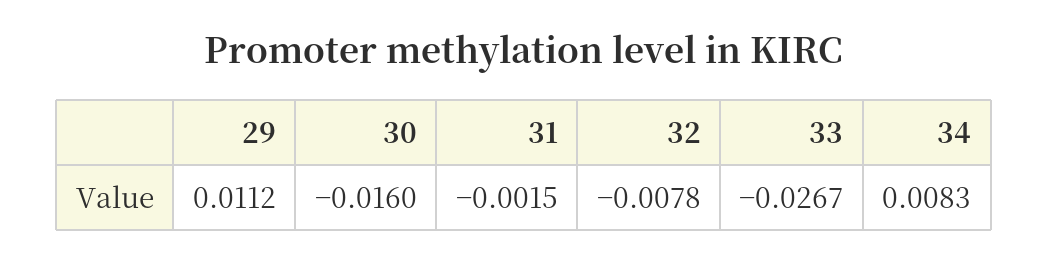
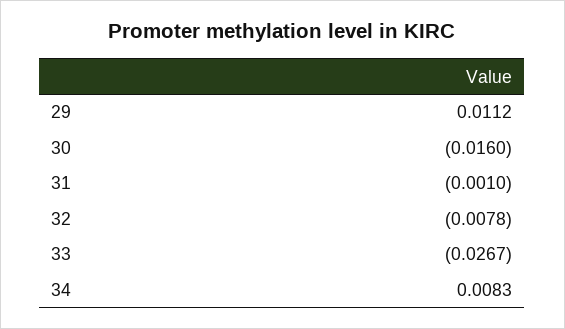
  {
    "29": 0.0112,
    "30": -0.016,
-   "31": -0.0015,
+   "31": -0.001,
    "32": -0.0078,
    "33": -0.0267,
    "34": 0.0083
  }

